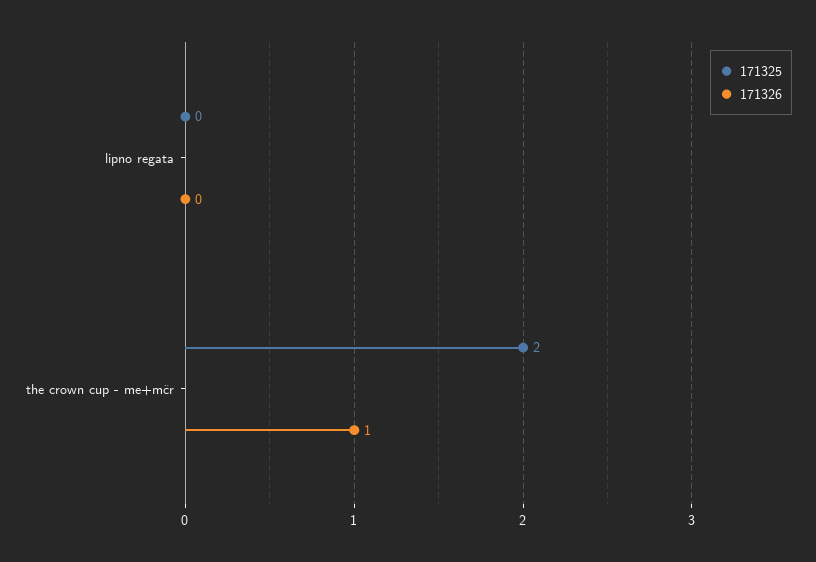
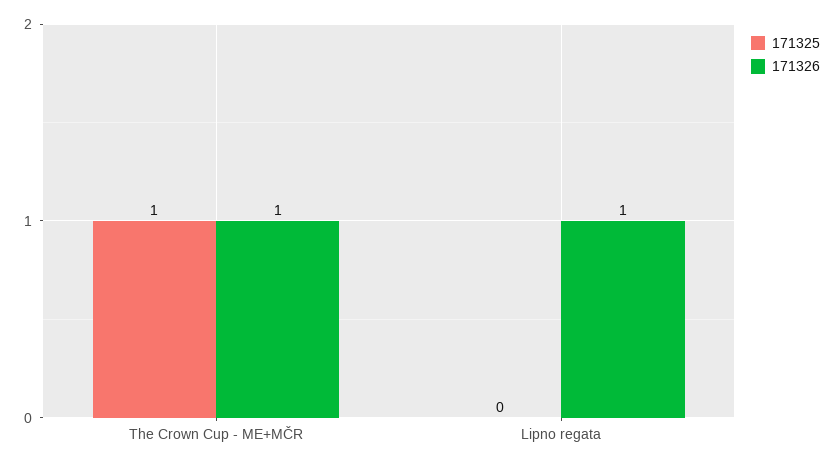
  {
    "171325": {
      "lipno regata": 0,
-     "the crown cup - me+mčr": 2
+     "the crown cup - me+mčr": 1
    },
    "171326": {
-     "lipno regata": 0,
+     "lipno regata": 1,
      "the crown cup - me+mčr": 1
    }
  }

